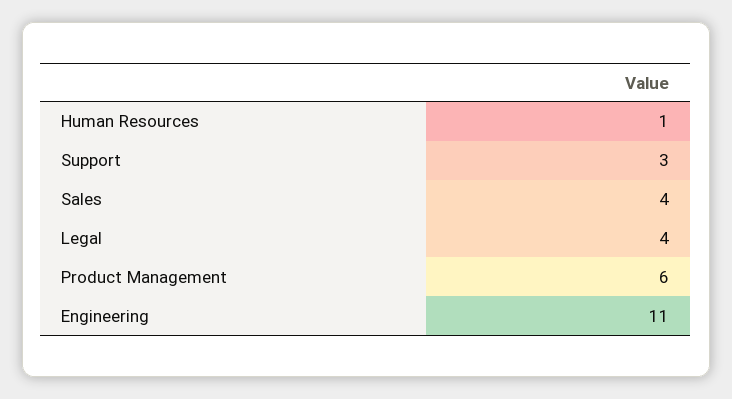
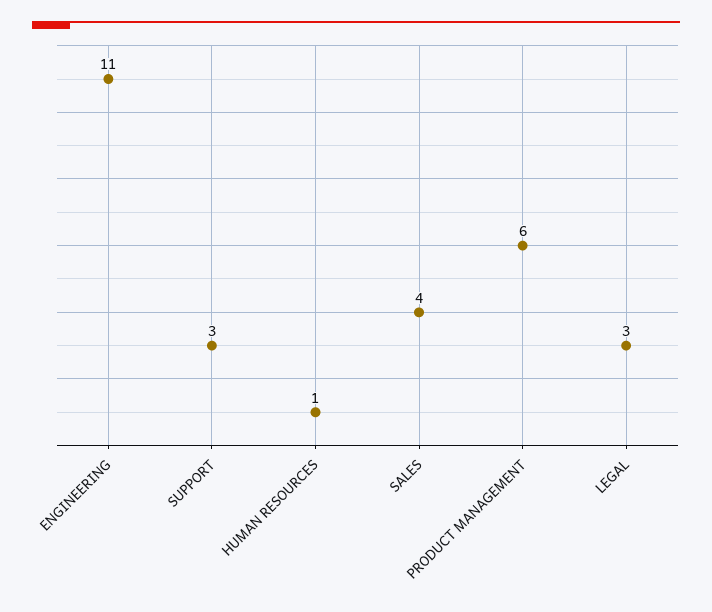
  {
    "Human Resources": 1,
    "Support": 3,
    "Sales": 4,
-   "Legal": 4,
+   "Legal": 3,
    "Product Management": 6,
    "Engineering": 11
  }

